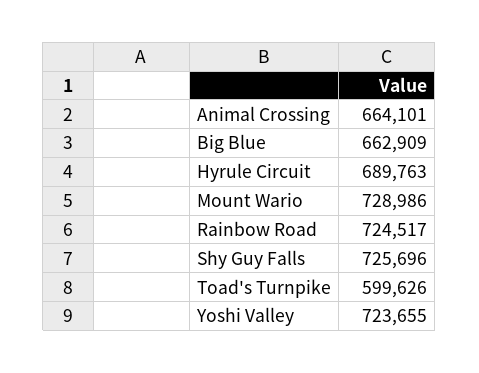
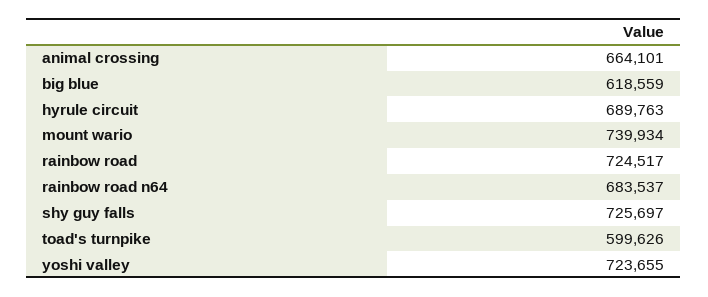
  {
    "Animal Crossing": 664101,
-   "Big Blue": 662909,
+   "Big Blue": 618559,
    "Hyrule Circuit": 689763,
-   "Mount Wario": 728986,
+   "Mount Wario": 739934,
    "Rainbow Road": 724517,
-   "Shy Guy Falls": 725696,
+   "Shy Guy Falls": 725697,
    "Toad's Turnpike": 599626,
-   "Yoshi Valley": 723655
+   "Yoshi Valley": 723655,
+   "rainbow road n64": 683537
  }

